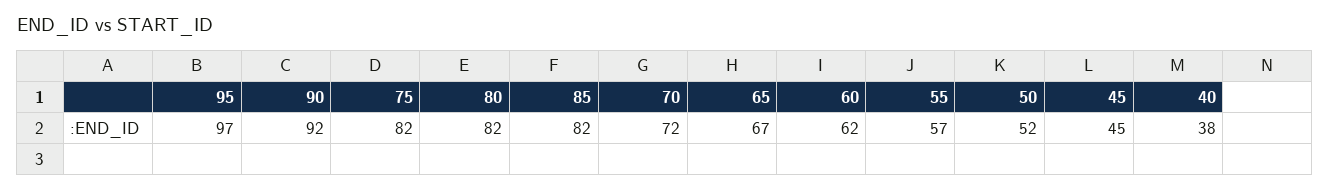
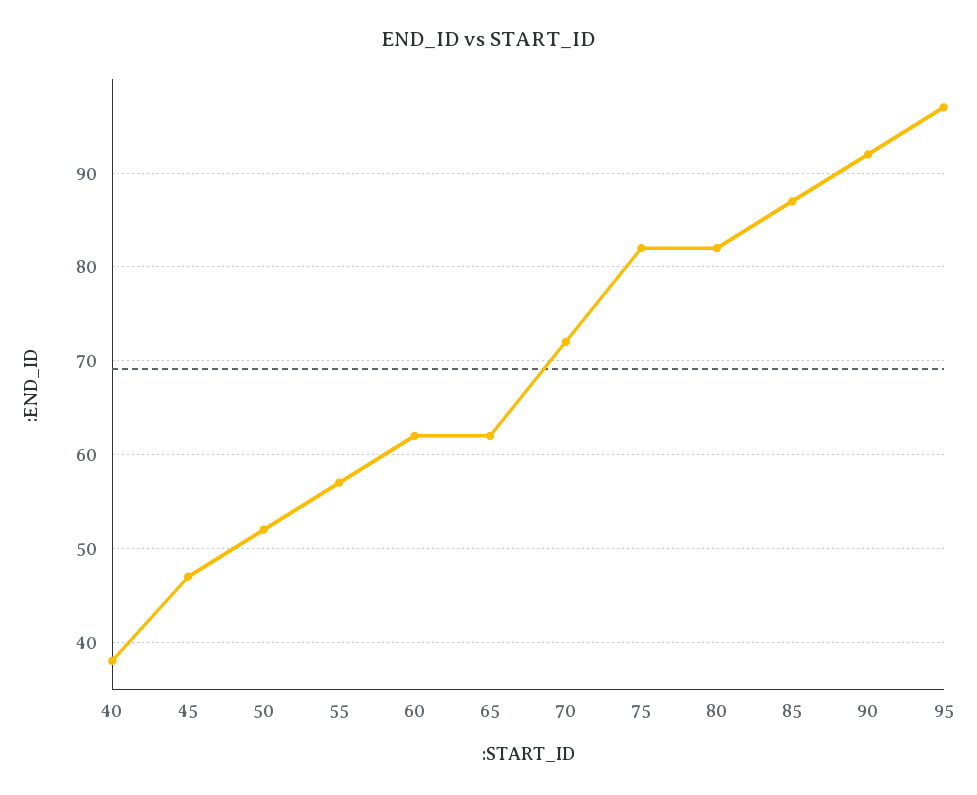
  {
    "95": 97,
    "90": 92,
    "75": 82,
    "80": 82,
-   "85": 82,
+   "85": 87,
    "70": 72,
-   "65": 67,
+   "65": 62,
    "60": 62,
    "55": 57,
    "50": 52,
-   "45": 45,
+   "45": 47,
    "40": 38
  }

